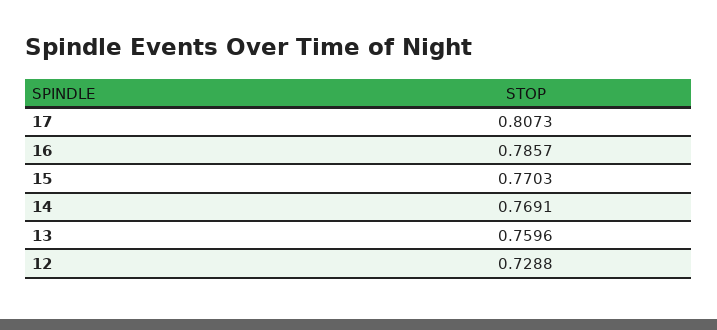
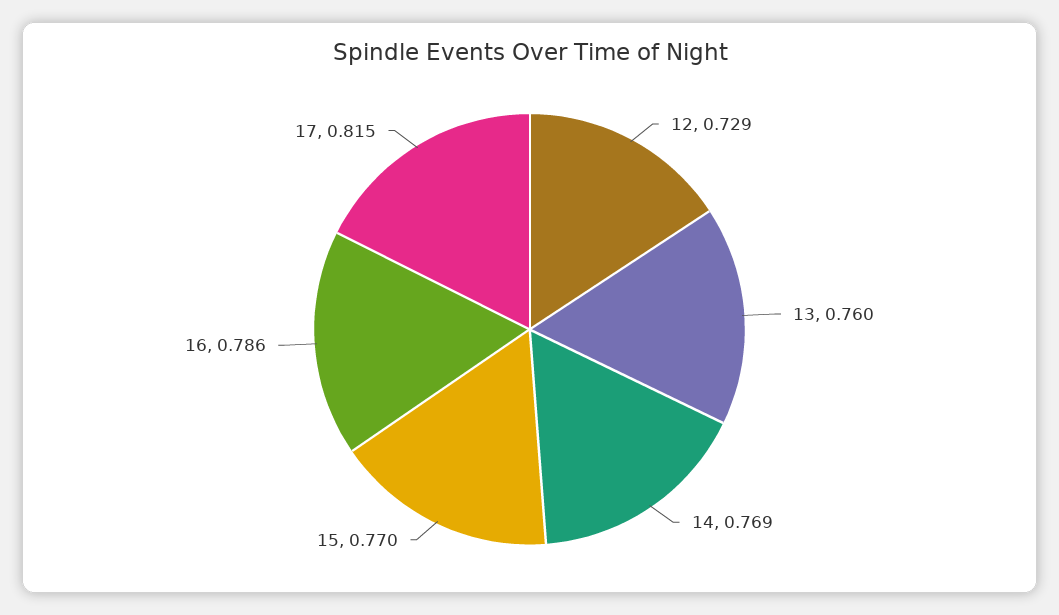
  {
-   "17": 0.8073,
+   "17": 0.815,
    "16": 0.7857,
    "15": 0.7703,
    "14": 0.7691,
    "13": 0.7596,
    "12": 0.7288
  }

